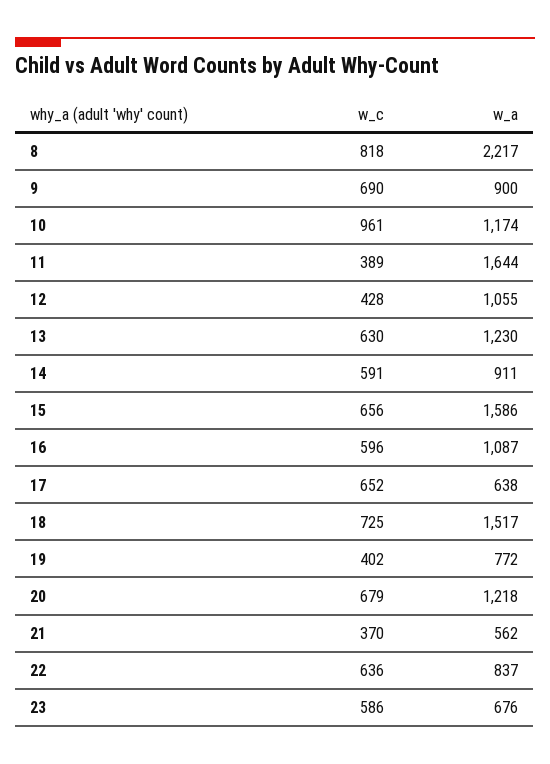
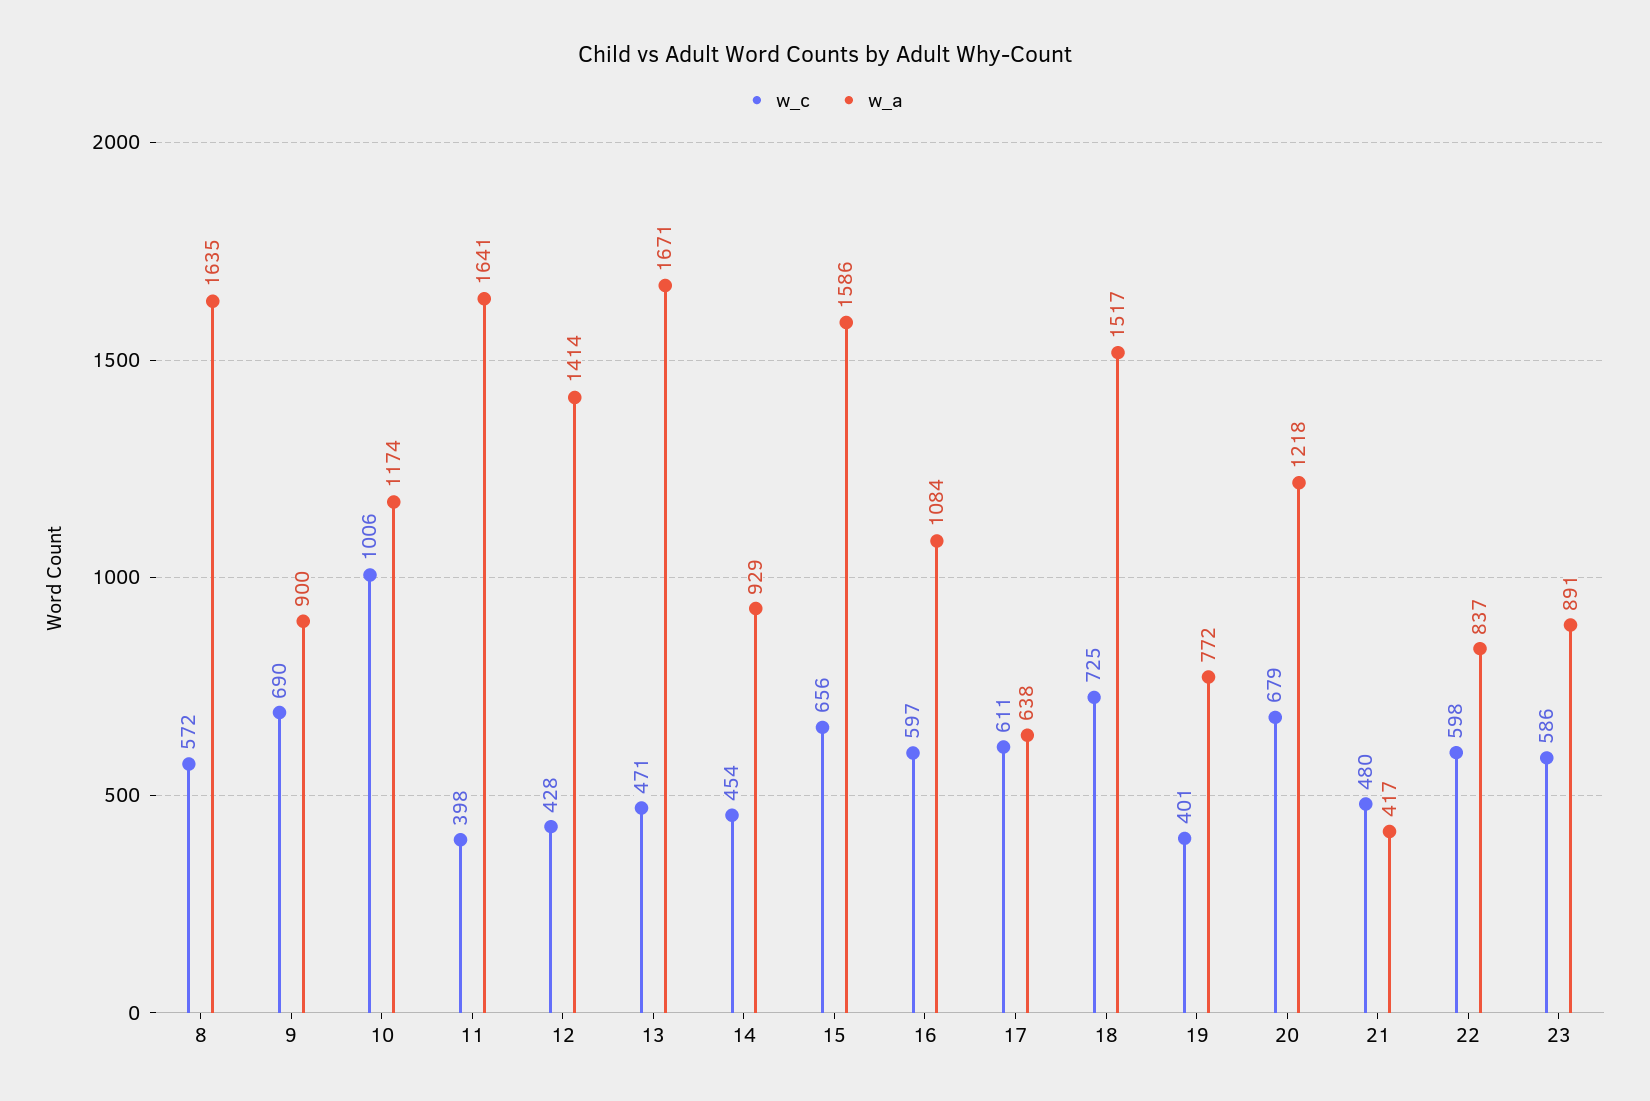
  {
    "w_c": {
-     "8": 818,
+     "8": 572,
      "9": 690,
-     "10": 961,
+     "10": 1006,
-     "11": 389,
+     "11": 398,
      "12": 428,
-     "13": 630,
+     "13": 471,
-     "14": 591,
+     "14": 454,
      "15": 656,
-     "16": 596,
+     "16": 597,
-     "17": 652,
+     "17": 611,
      "18": 725,
-     "19": 402,
+     "19": 401,
      "20": 679,
-     "21": 370,
+     "21": 480,
-     "22": 636,
+     "22": 598,
      "23": 586
    },
    "w_a": {
-     "8": 2217,
+     "8": 1635,
      "9": 900,
      "10": 1174,
-     "11": 1644,
+     "11": 1641,
-     "12": 1055,
+     "12": 1414,
-     "13": 1230,
+     "13": 1671,
-     "14": 911,
+     "14": 929,
      "15": 1586,
-     "16": 1087,
+     "16": 1084,
      "17": 638,
      "18": 1517,
      "19": 772,
      "20": 1218,
-     "21": 562,
+     "21": 417,
      "22": 837,
-     "23": 676
+     "23": 891
    }
  }

